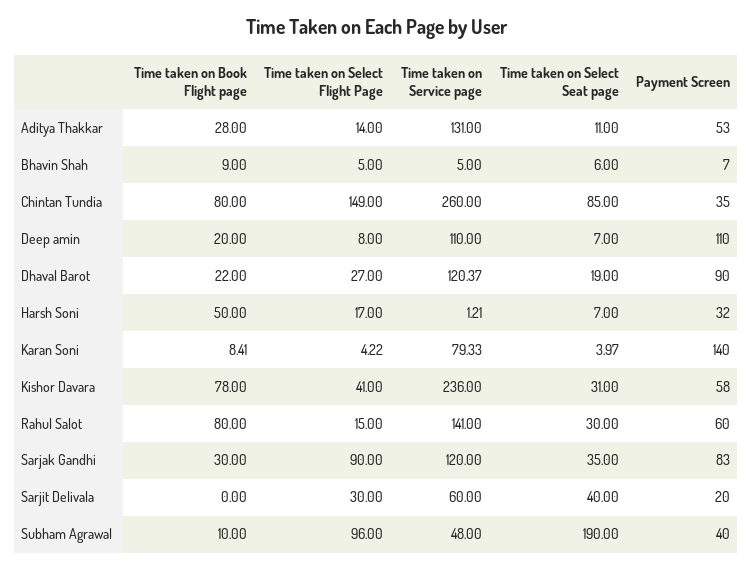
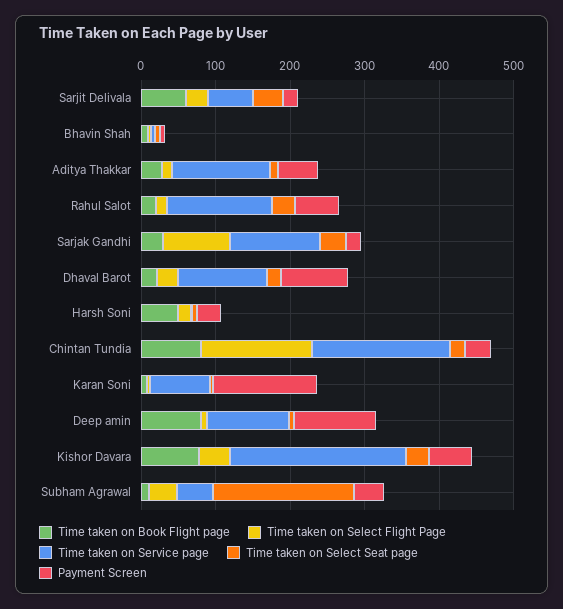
  {
    "Time taken on Book Flight page": {
      "Aditya Thakkar": 28,
      "Bhavin Shah": 9,
      "Chintan Tundia": 80,
-     "Deep amin": 20,
+     "Deep amin": 80,
      "Dhaval Barot": 22,
      "Harsh Soni": 50,
      "Karan Soni": 8.41,
      "Kishor Davara": 78,
-     "Rahul Salot": 80,
+     "Rahul Salot": 20,
      "Sarjak Gandhi": 30,
-     "Sarjit Delivala": 0,
+     "Sarjit Delivala": 60,
      "Subham Agrawal": 10
    },
    "Time taken on Select Flight Page": {
      "Aditya Thakkar": 14,
      "Bhavin Shah": 5,
      "Chintan Tundia": 149,
      "Deep amin": 8,
      "Dhaval Barot": 27,
      "Harsh Soni": 17,
      "Karan Soni": 4.22,
      "Kishor Davara": 41,
      "Rahul Salot": 15,
      "Sarjak Gandhi": 90,
      "Sarjit Delivala": 30,
-     "Subham Agrawal": 96
+     "Subham Agrawal": 40
    },
    "Time taken on Service page": {
      "Aditya Thakkar": 131,
      "Bhavin Shah": 5,
-     "Chintan Tundia": 260,
+     "Chintan Tundia": 180,
      "Deep amin": 110,
      "Dhaval Barot": 120.37,
      "Harsh Soni": 1.21,
      "Karan Soni": 79.33,
      "Kishor Davara": 236,
      "Rahul Salot": 141,
      "Sarjak Gandhi": 120,
      "Sarjit Delivala": 60,
      "Subham Agrawal": 48
    },
    "Time taken on Select Seat page": {
      "Aditya Thakkar": 11,
      "Bhavin Shah": 6,
-     "Chintan Tundia": 85,
+     "Chintan Tundia": 20,
      "Deep amin": 7,
      "Dhaval Barot": 19,
      "Harsh Soni": 7,
      "Karan Soni": 3.97,
      "Kishor Davara": 31,
      "Rahul Salot": 30,
      "Sarjak Gandhi": 35,
      "Sarjit Delivala": 40,
      "Subham Agrawal": 190
    },
    "Payment Screen": {
      "Aditya Thakkar": 53,
      "Bhavin Shah": 7,
      "Chintan Tundia": 35,
      "Deep amin": 110,
      "Dhaval Barot": 90,
      "Harsh Soni": 32,
      "Karan Soni": 140,
      "Kishor Davara": 58,
      "Rahul Salot": 60,
-     "Sarjak Gandhi": 83,
+     "Sarjak Gandhi": 20,
      "Sarjit Delivala": 20,
      "Subham Agrawal": 40
    }
  }

